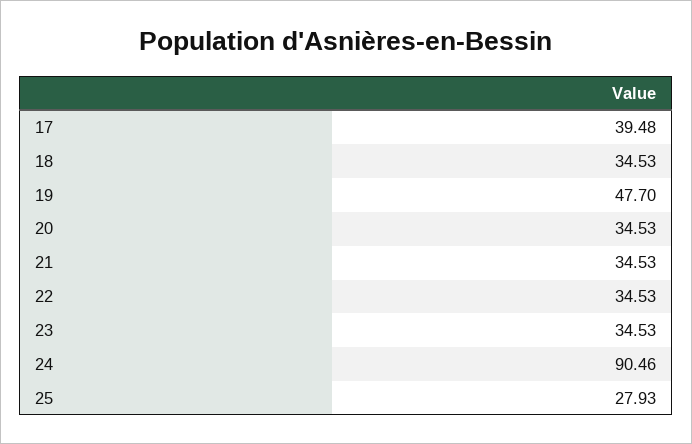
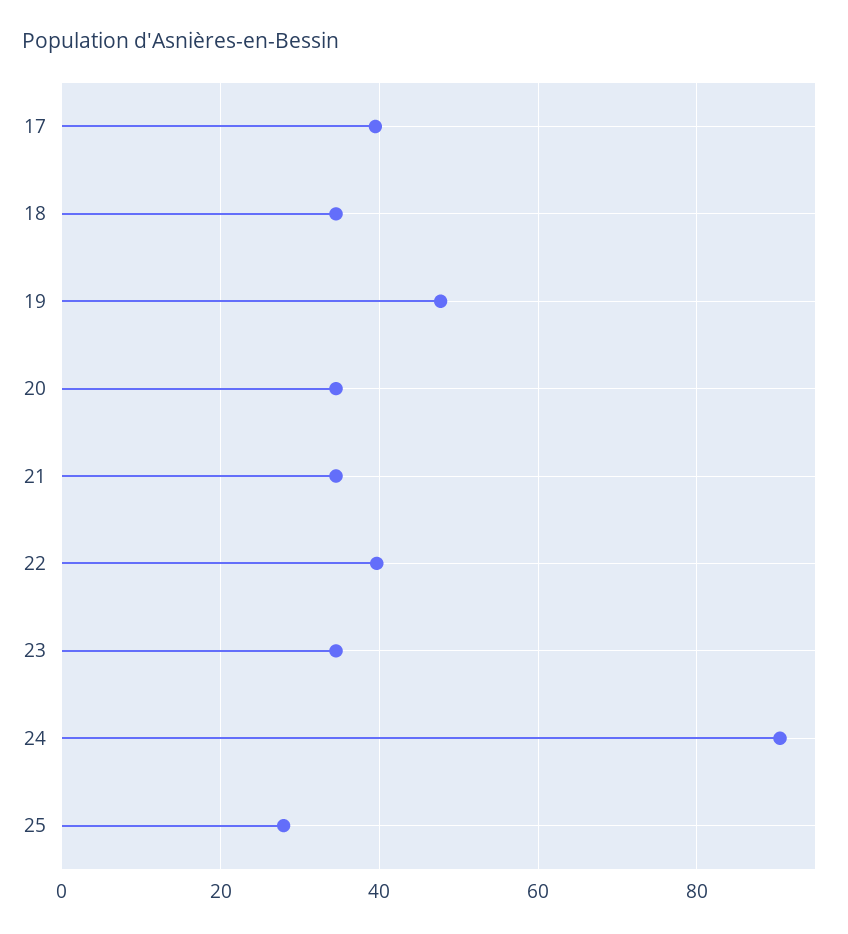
  {
    "17": 39.48,
    "18": 34.53,
    "19": 47.7,
    "20": 34.53,
    "21": 34.53,
-   "22": 34.53,
+   "22": 40,
    "23": 34.53,
    "24": 90.46,
    "25": 27.93
  }

